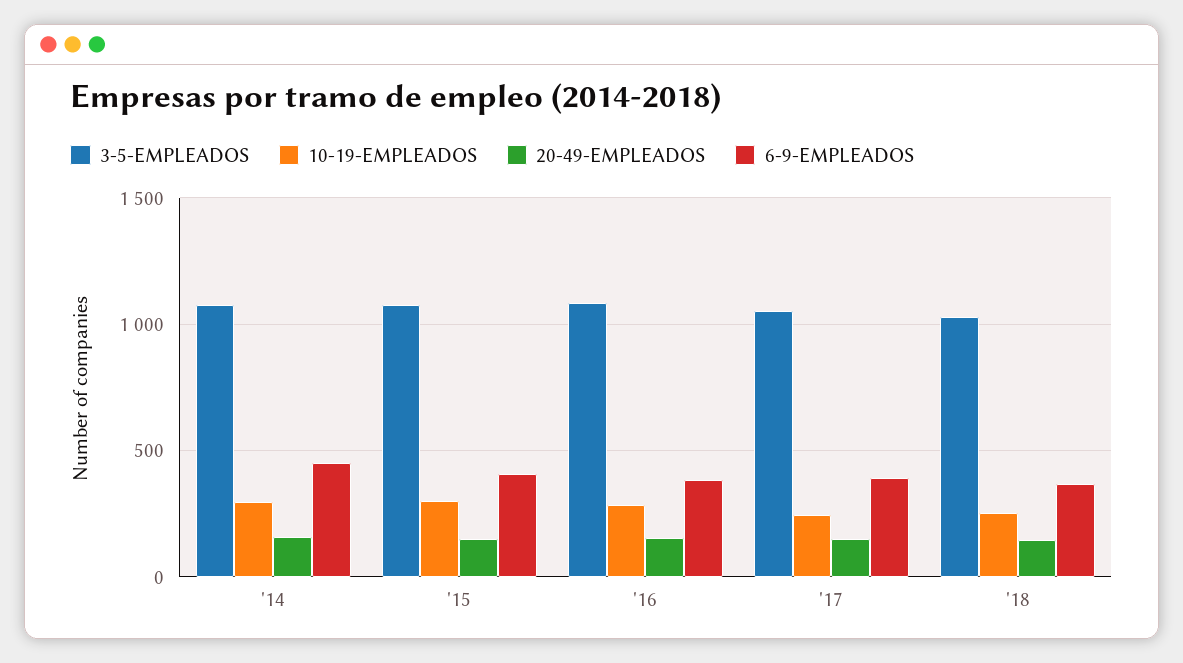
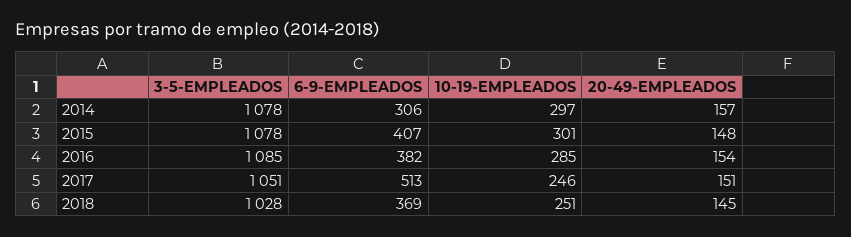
  {
    "3-5-EMPLEADOS": {
      "'14": 1078,
      "'15": 1078,
      "'16": 1085,
      "'17": 1051,
      "'18": 1028
    },
    "10-19-EMPLEADOS": {
      "'14": 297,
      "'15": 301,
      "'16": 285,
      "'17": 246,
      "'18": 251
    },
    "20-49-EMPLEADOS": {
      "'14": 157,
      "'15": 148,
      "'16": 154,
      "'17": 151,
      "'18": 145
    },
    "6-9-EMPLEADOS": {
-     "'14": 450,
+     "'14": 306,
      "'15": 407,
      "'16": 382,
-     "'17": 400,
+     "'17": 513,
      "'18": 369
    }
  }

